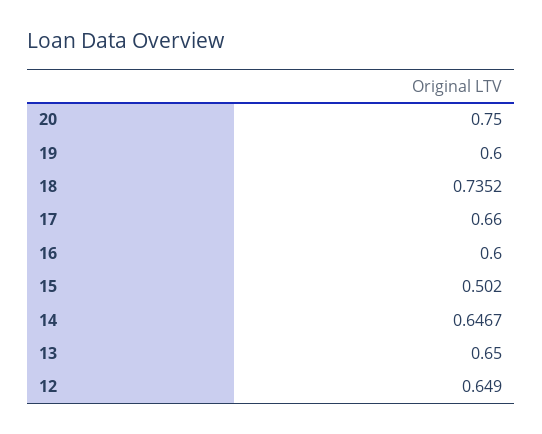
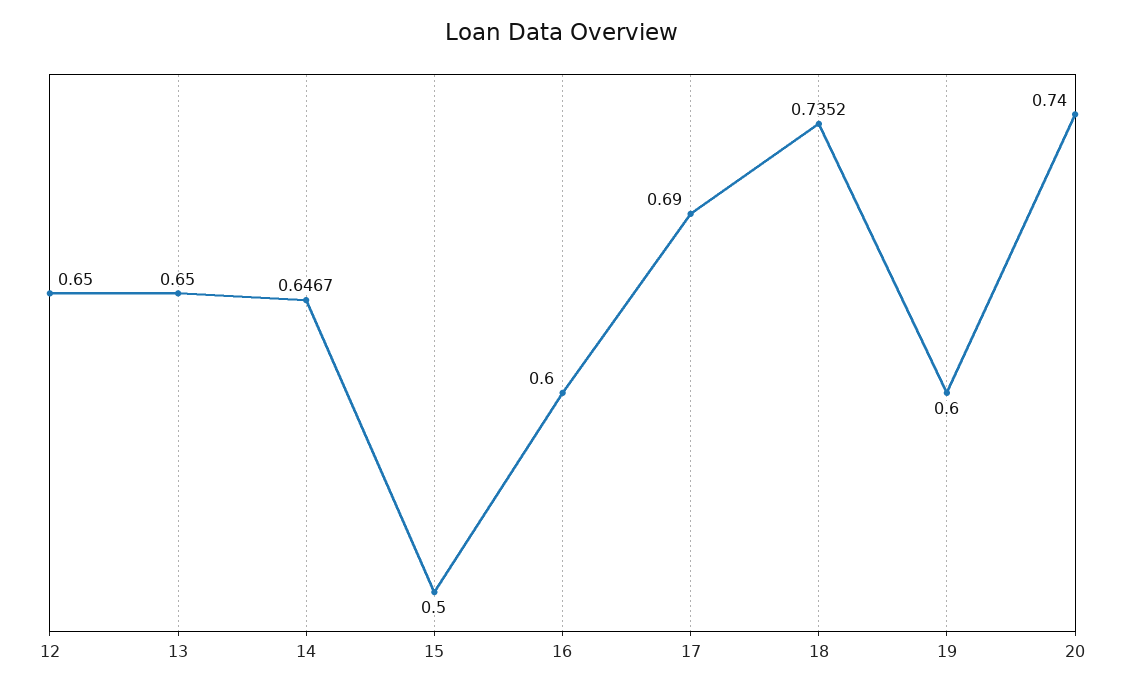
  {
-   "20": 0.75,
+   "20": 0.74,
    "19": 0.6,
    "18": 0.7352,
-   "17": 0.66,
+   "17": 0.69,
    "16": 0.6,
-   "15": 0.502,
+   "15": 0.5,
    "14": 0.6467,
    "13": 0.65,
-   "12": 0.649
+   "12": 0.65
  }

